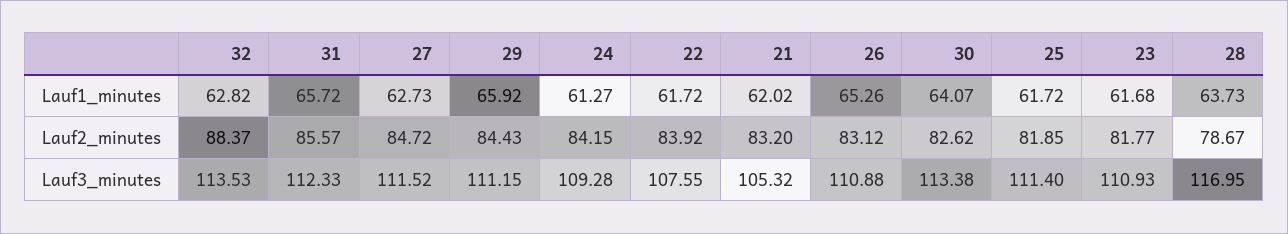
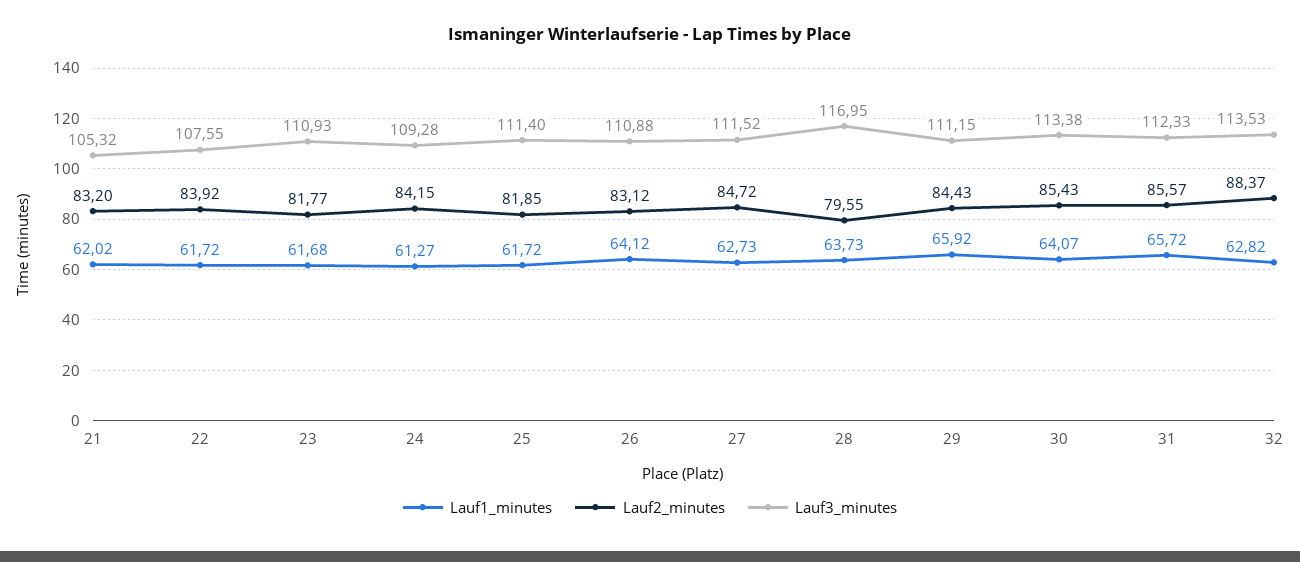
  {
    "Lauf1_minutes": {
      "32": 62.82,
      "31": 65.72,
      "27": 62.73,
      "29": 65.92,
      "24": 61.27,
      "22": 61.72,
      "21": 62.02,
-     "26": 65.26,
+     "26": 64.12,
      "30": 64.07,
      "25": 61.72,
      "23": 61.68,
      "28": 63.73
    },
    "Lauf2_minutes": {
      "32": 88.37,
      "31": 85.57,
      "27": 84.72,
      "29": 84.43,
      "24": 84.15,
      "22": 83.92,
      "21": 83.2,
      "26": 83.12,
-     "30": 82.62,
+     "30": 85.43,
      "25": 81.85,
      "23": 81.77,
-     "28": 78.67
+     "28": 79.55
    },
    "Lauf3_minutes": {
      "32": 113.53,
      "31": 112.33,
      "27": 111.52,
      "29": 111.15,
      "24": 109.28,
      "22": 107.55,
      "21": 105.32,
      "26": 110.88,
      "30": 113.38,
      "25": 111.4,
      "23": 110.93,
      "28": 116.95
    }
  }

